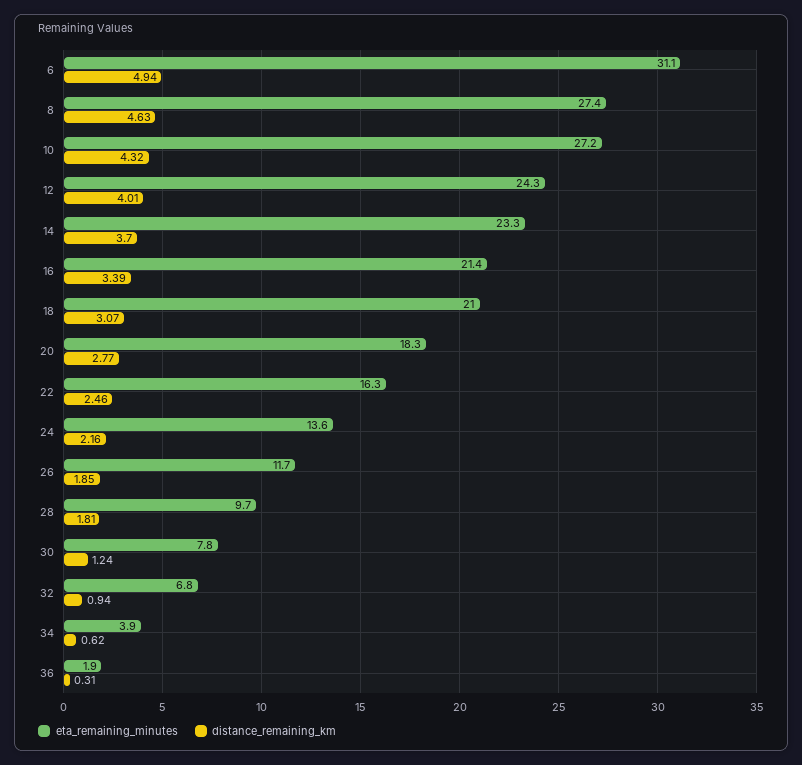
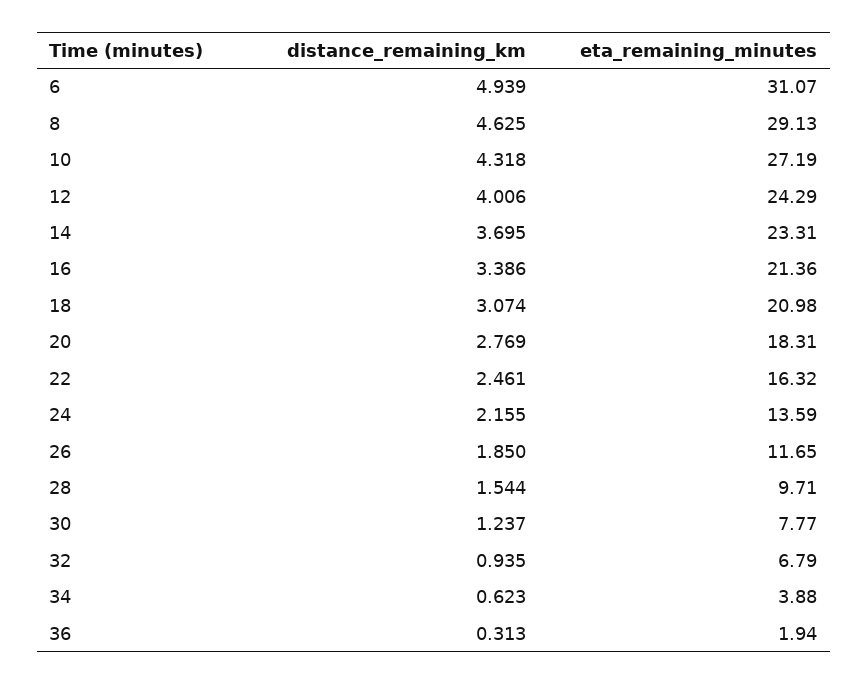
  {
    "eta_remaining_minutes": {
      "6": 31.07,
-     "8": 27.4,
+     "8": 29.13,
      "10": 27.19,
      "12": 24.29,
      "14": 23.31,
      "16": 21.36,
      "18": 20.98,
      "20": 18.31,
      "22": 16.32,
      "24": 13.59,
      "26": 11.65,
      "28": 9.71,
      "30": 7.77,
      "32": 6.79,
      "34": 3.88,
      "36": 1.94
    },
    "distance_remaining_km": {
      "6": 4.939,
      "8": 4.625,
      "10": 4.318,
      "12": 4.006,
      "14": 3.695,
      "16": 3.386,
      "18": 3.074,
      "20": 2.769,
      "22": 2.461,
      "24": 2.155,
      "26": 1.85,
-     "28": 1.81,
+     "28": 1.544,
      "30": 1.237,
      "32": 0.935,
      "34": 0.623,
      "36": 0.313
    }
  }

